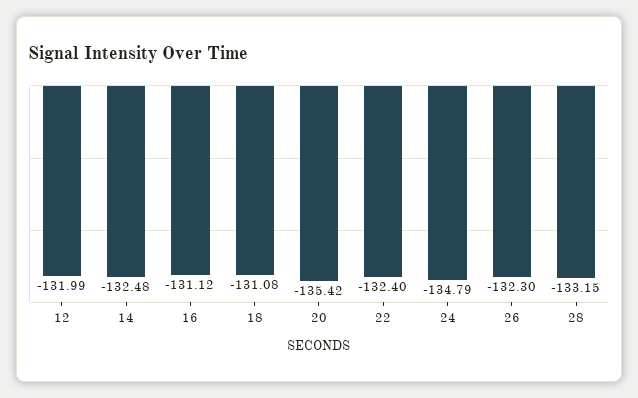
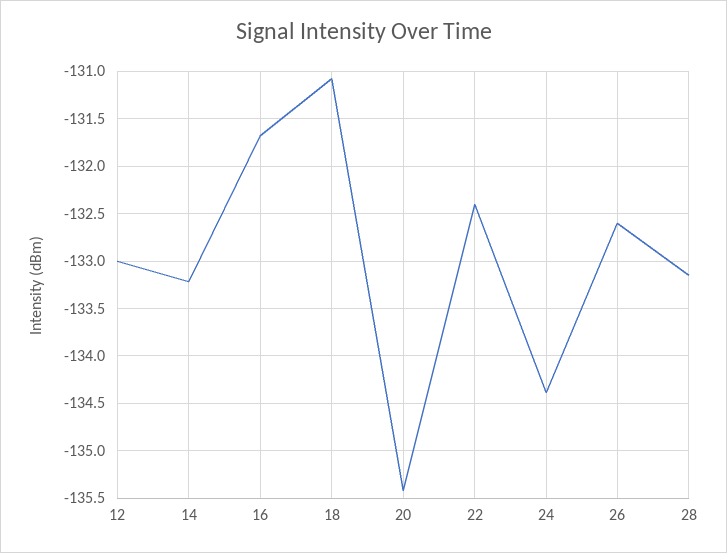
  {
-   "12": -131.99,
+   "12": -133,
-   "14": -132.48,
+   "14": -133.2,
-   "16": -131.12,
+   "16": -131.7,
    "18": -131.08,
    "20": -135.42,
    "22": -132.4,
-   "24": -134.79,
+   "24": -134.4,
-   "26": -132.3,
+   "26": -132.6,
    "28": -133.15
  }

